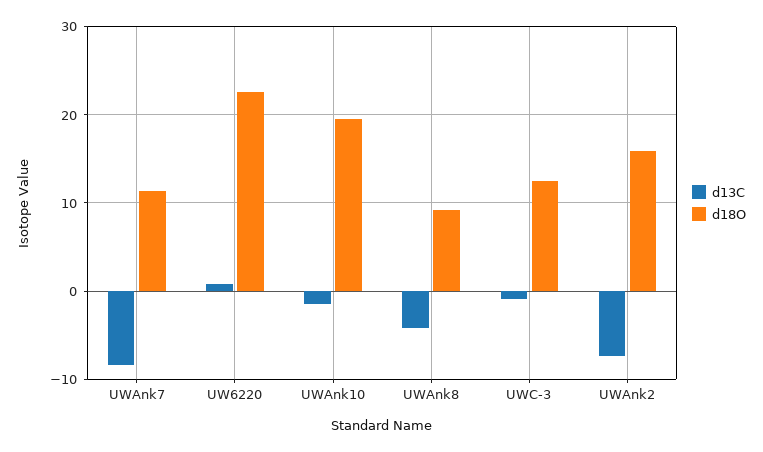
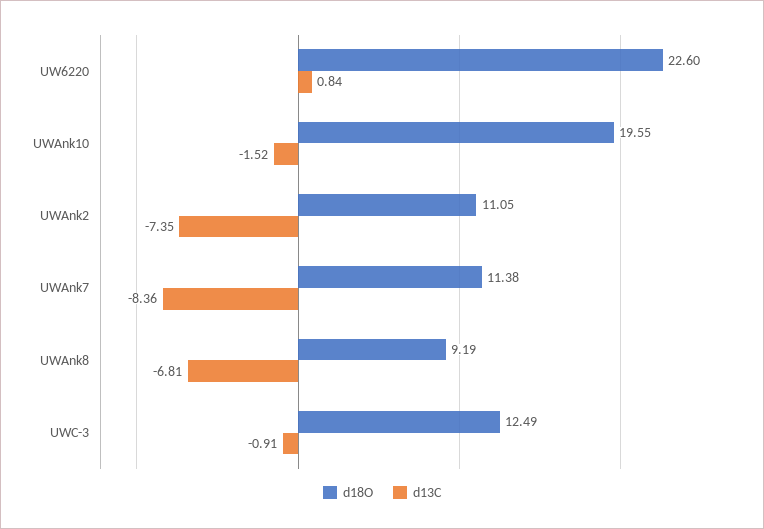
  {
    "d13C": {
      "UWAnk7": -8.36,
      "UW6220": 0.84,
      "UWAnk10": -1.52,
-     "UWAnk8": -4,
+     "UWAnk8": -6.81,
      "UWC-3": -0.91,
      "UWAnk2": -7.35
    },
    "d18O": {
      "UWAnk7": 11.38,
      "UW6220": 22.6,
      "UWAnk10": 19.55,
      "UWAnk8": 9.19,
      "UWC-3": 12.49,
-     "UWAnk2": 16
+     "UWAnk2": 11.05
    }
  }

